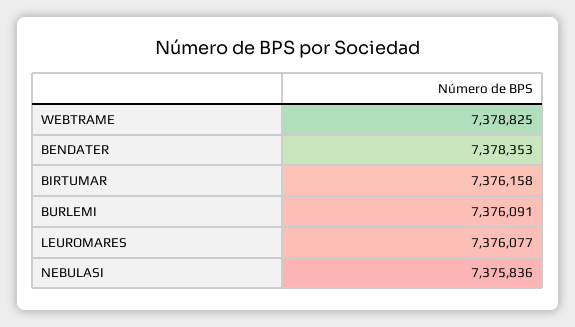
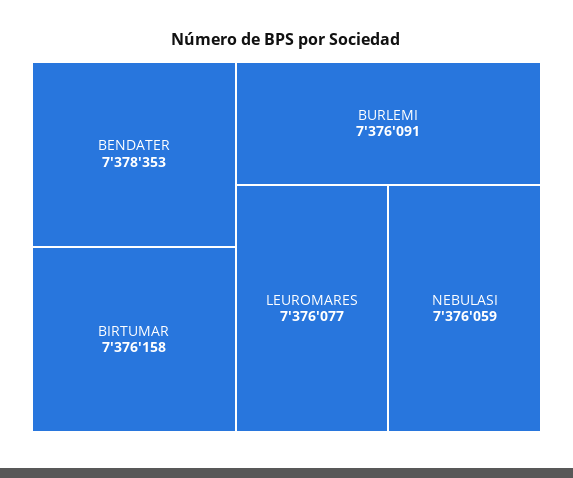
  {
-   "WEBTRAME": 7378825,
    "BENDATER": 7378353,
    "BIRTUMAR": 7376158,
    "BURLEMI": 7376091,
    "LEUROMARES": 7376077,
-   "NEBULASI": 7375836
+   "NEBULASI": 7376059
  }

